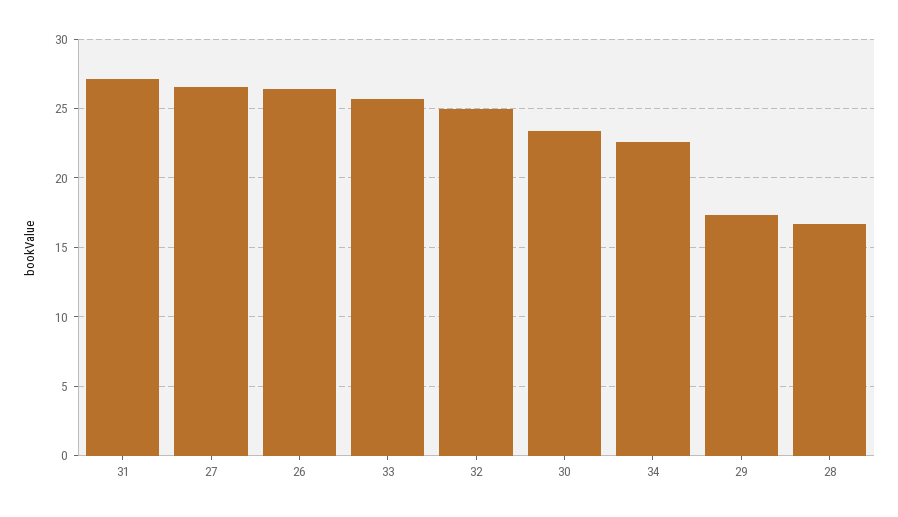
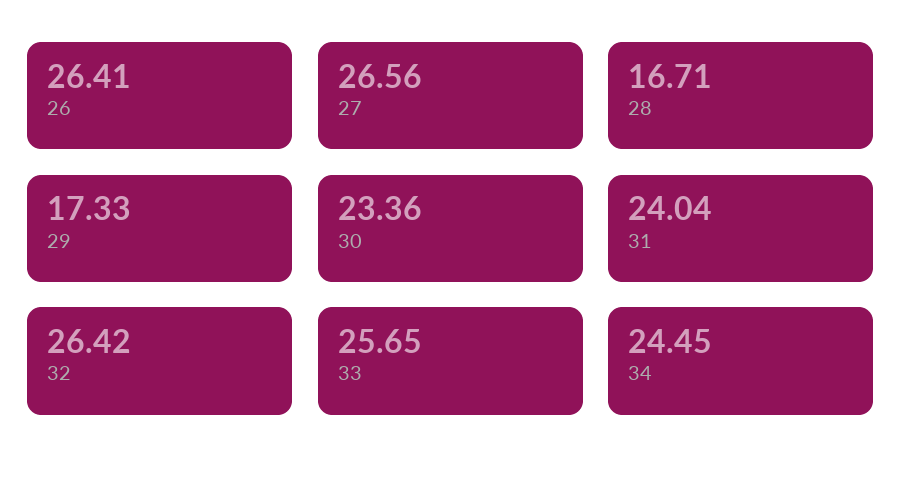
  {
-   "31": 27,
+   "31": 24.04,
    "27": 26.56,
    "26": 26.41,
    "33": 25.65,
-   "32": 25,
+   "32": 26.42,
    "30": 23.36,
-   "34": 22.5,
+   "34": 24.45,
    "29": 17.33,
    "28": 16.71
  }

